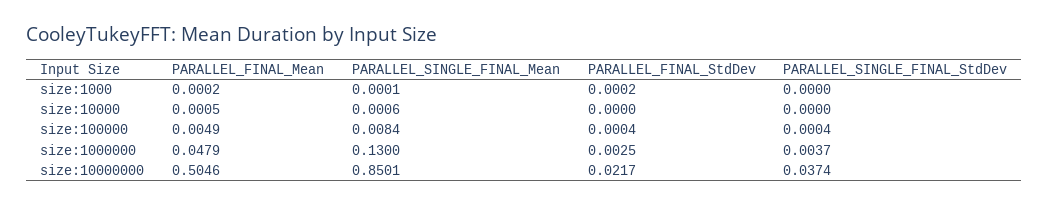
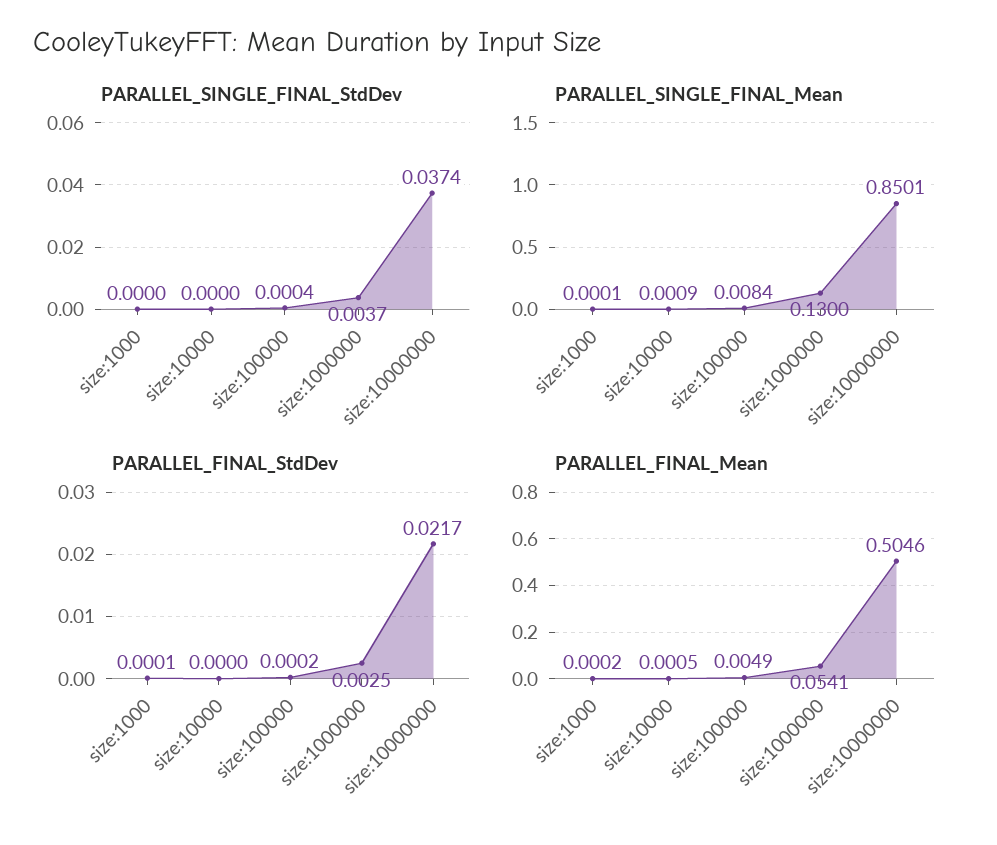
  {
    "PARALLEL_FINAL_Mean": {
      "size:1000": 0.0002,
      "size:10000": 0.0005,
      "size:100000": 0.0049,
-     "size:1000000": 0.0479,
+     "size:1000000": 0.0541,
      "size:10000000": 0.5046
    },
    "PARALLEL_SINGLE_FINAL_Mean": {
      "size:1000": 0.0001,
-     "size:10000": 0.0006,
+     "size:10000": 0.0009,
      "size:100000": 0.0084,
      "size:1000000": 0.13,
      "size:10000000": 0.8501
    },
    "PARALLEL_FINAL_StdDev": {
-     "size:1000": 0.0002,
+     "size:1000": 0.0001,
      "size:10000": 0,
-     "size:100000": 0.0004,
+     "size:100000": 0.0002,
      "size:1000000": 0.0025,
      "size:10000000": 0.0217
    },
    "PARALLEL_SINGLE_FINAL_StdDev": {
      "size:1000": 0,
      "size:10000": 0,
      "size:100000": 0.0004,
      "size:1000000": 0.0037,
      "size:10000000": 0.0374
    }
  }

